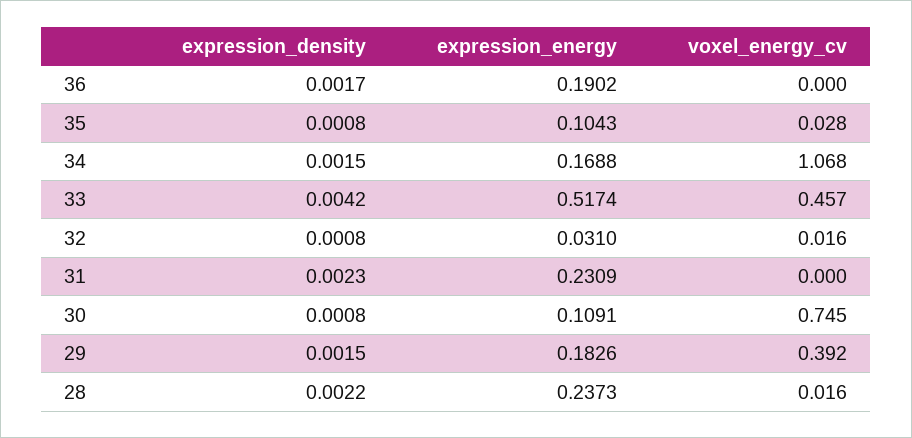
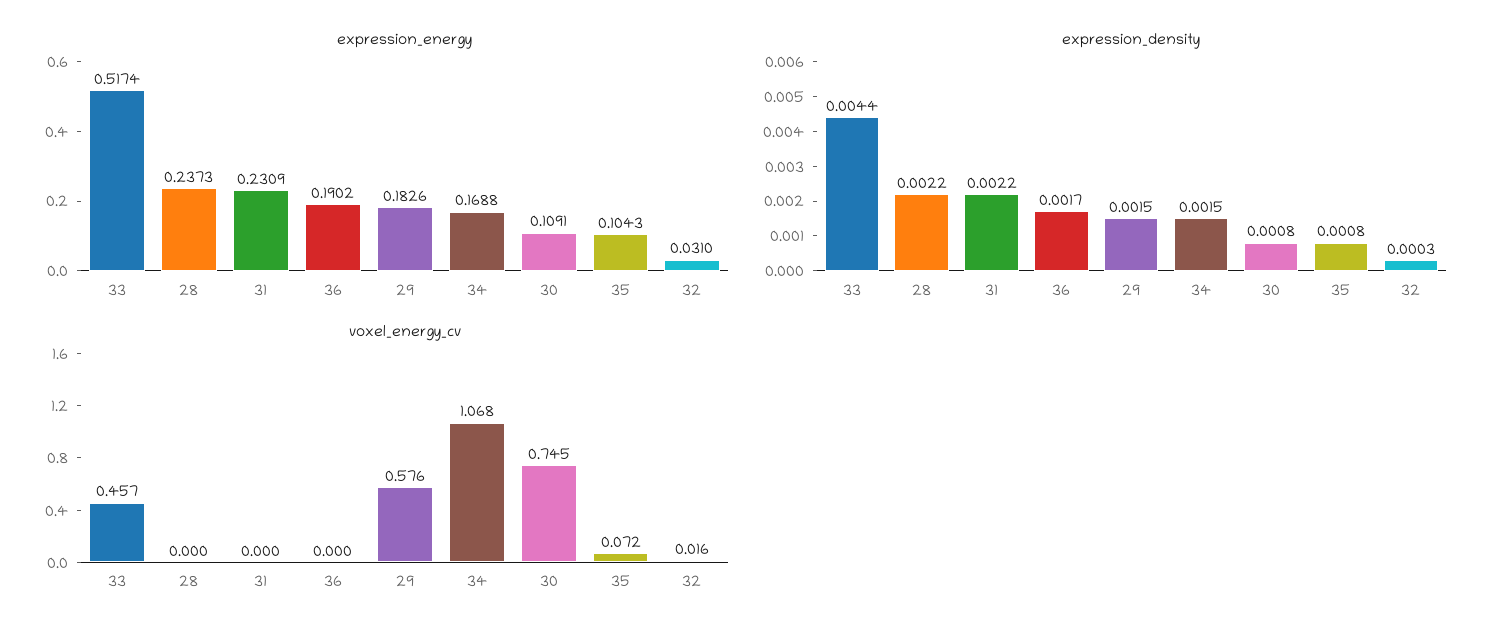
  {
    "expression_density": {
      "36": 0.0017,
      "35": 0.0008,
      "34": 0.0015,
-     "33": 0.0042,
+     "33": 0.0044,
-     "32": 0.0008,
+     "32": 0.0003,
-     "31": 0.0023,
+     "31": 0.0022,
      "30": 0.0008,
      "29": 0.0015,
      "28": 0.0022
    },
    "expression_energy": {
      "36": 0.1902,
      "35": 0.1043,
      "34": 0.1688,
      "33": 0.5174,
      "32": 0.031,
      "31": 0.2309,
      "30": 0.1091,
      "29": 0.1826,
      "28": 0.2373
    },
    "voxel_energy_cv": {
      "36": 0,
-     "35": 0.028,
+     "35": 0.072,
      "34": 1.068,
      "33": 0.457,
      "32": 0.016,
      "31": 0,
      "30": 0.745,
-     "29": 0.392,
+     "29": 0.576,
-     "28": 0.016
+     "28": 0
    }
  }

